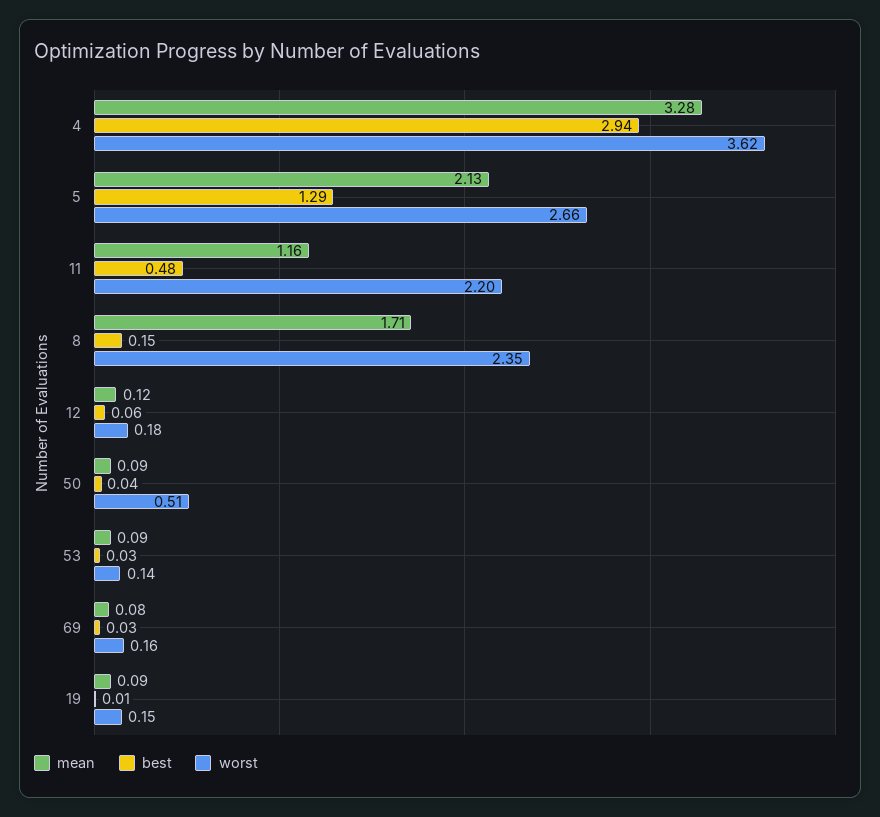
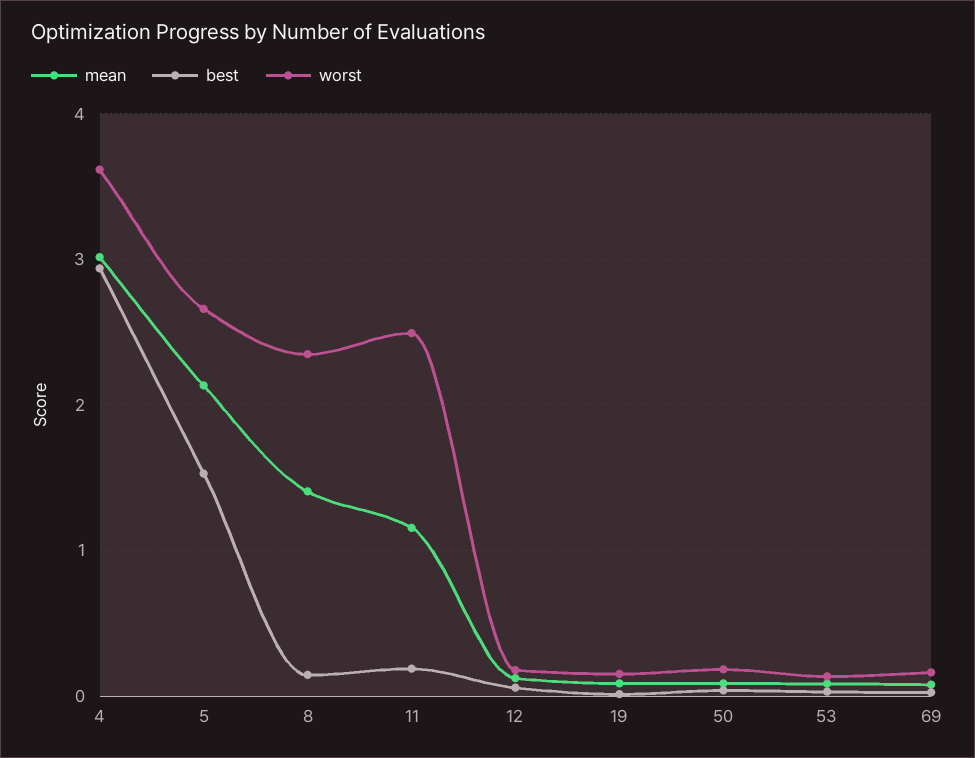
  {
    "mean": {
-     "4": 3.28,
+     "4": 3,
      "5": 2.13,
      "11": 1.16,
-     "8": 1.71,
+     "8": 1.4,
      "12": 0.12,
      "50": 0.09,
      "53": 0.09,
      "69": 0.08,
      "19": 0.09
    },
    "best": {
      "4": 2.94,
-     "5": 1.29,
+     "5": 1.5,
-     "11": 0.48,
+     "11": 0.2,
      "8": 0.15,
      "12": 0.06,
      "50": 0.04,
      "53": 0.03,
      "69": 0.03,
      "19": 0.01
    },
    "worst": {
      "4": 3.62,
      "5": 2.66,
-     "11": 2.2,
+     "11": 2.5,
      "8": 2.35,
      "12": 0.18,
-     "50": 0.51,
+     "50": 0.2,
      "53": 0.14,
      "69": 0.16,
      "19": 0.15
    }
  }

